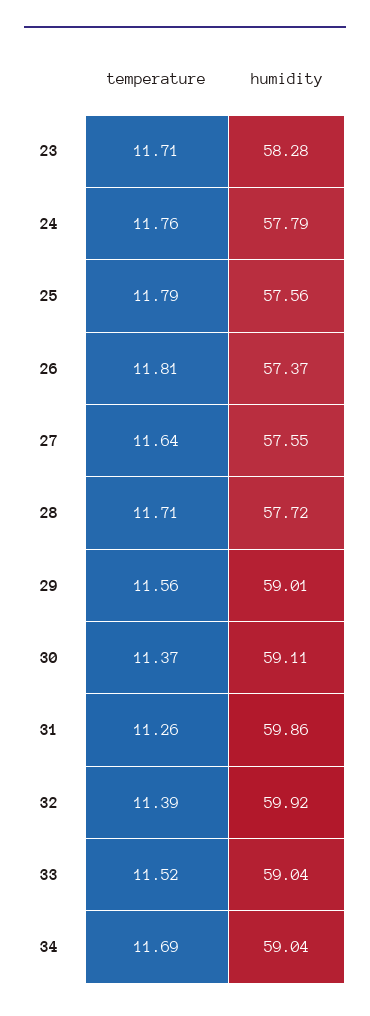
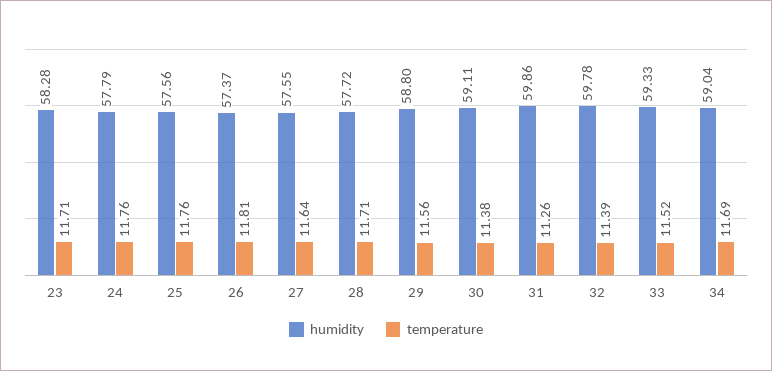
  {
    "temperature": {
      "23": 11.71,
      "24": 11.76,
-     "25": 11.79,
+     "25": 11.76,
      "26": 11.81,
      "27": 11.64,
      "28": 11.71,
      "29": 11.56,
-     "30": 11.37,
+     "30": 11.38,
      "31": 11.26,
      "32": 11.39,
      "33": 11.52,
      "34": 11.69
    },
    "humidity": {
      "23": 58.28,
      "24": 57.79,
      "25": 57.56,
      "26": 57.37,
      "27": 57.55,
      "28": 57.72,
-     "29": 59.01,
+     "29": 58.8,
      "30": 59.11,
      "31": 59.86,
-     "32": 59.92,
+     "32": 59.78,
-     "33": 59.04,
+     "33": 59.33,
      "34": 59.04
    }
  }

